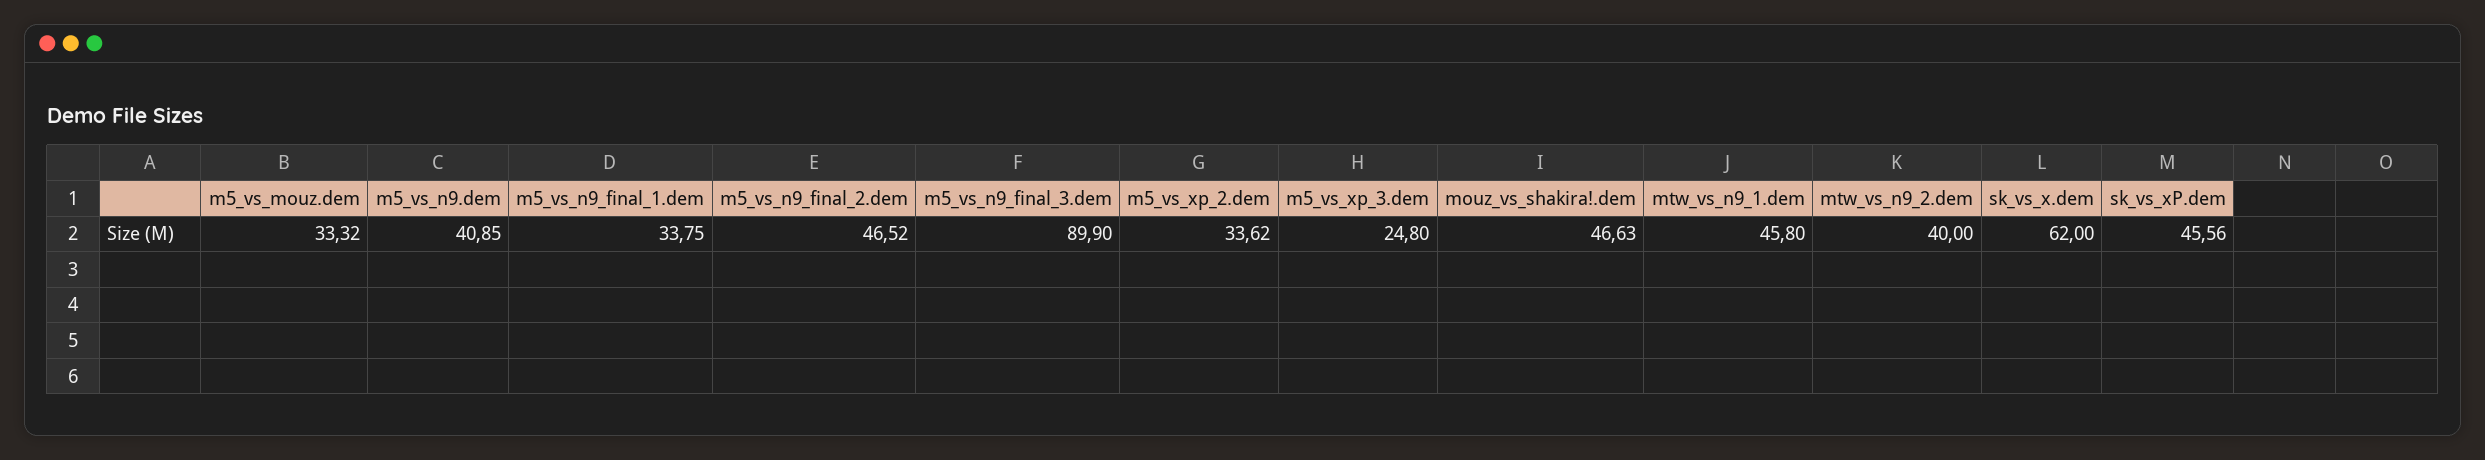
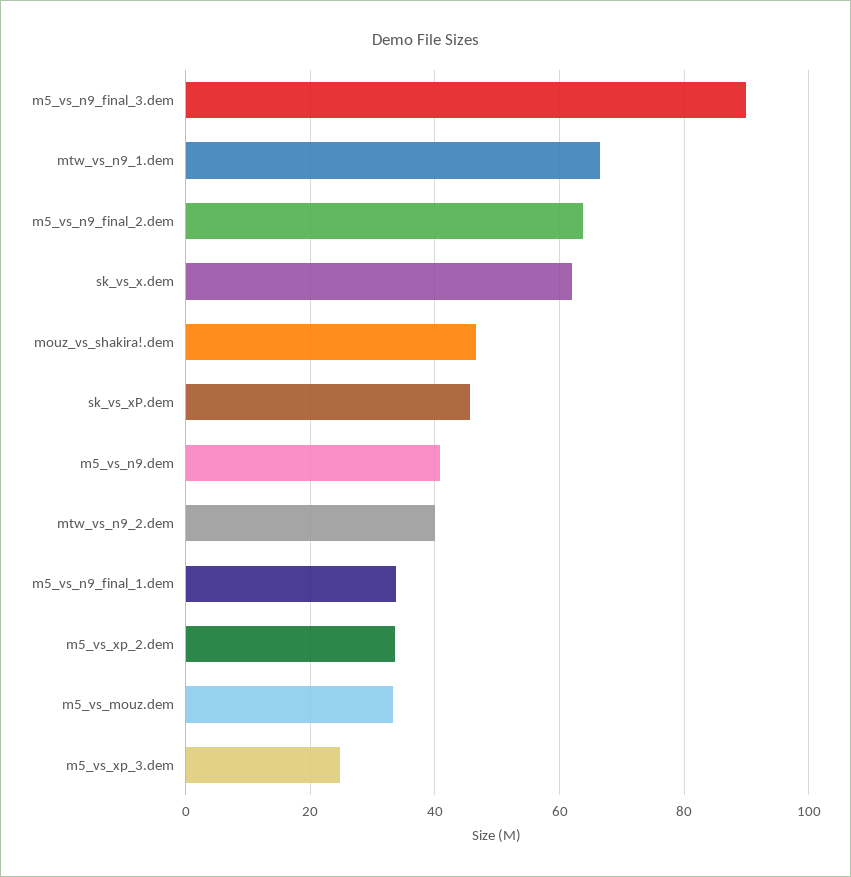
  {
    "m5_vs_mouz.dem": 33.32,
    "m5_vs_n9.dem": 40.85,
    "m5_vs_n9_final_1.dem": 33.75,
-   "m5_vs_n9_final_2.dem": 46.52,
+   "m5_vs_n9_final_2.dem": 64,
    "m5_vs_n9_final_3.dem": 89.9,
    "m5_vs_xp_2.dem": 33.62,
    "m5_vs_xp_3.dem": 24.8,
    "mouz_vs_shakira!.dem": 46.63,
-   "mtw_vs_n9_1.dem": 45.8,
+   "mtw_vs_n9_1.dem": 66,
    "mtw_vs_n9_2.dem": 40,
    "sk_vs_x.dem": 62,
    "sk_vs_xP.dem": 45.56
  }

